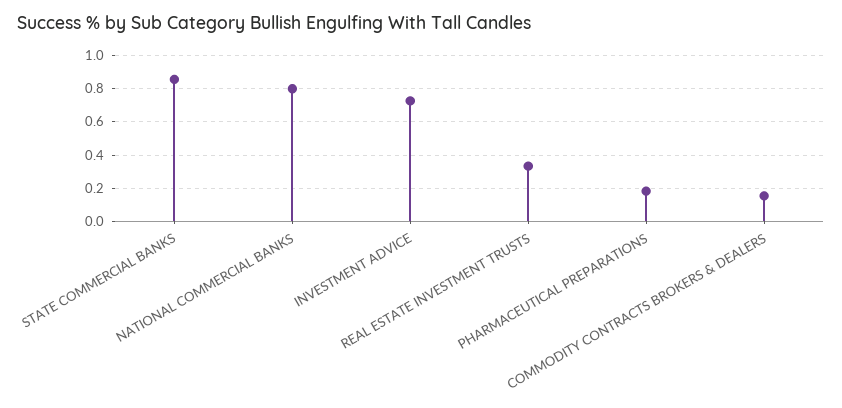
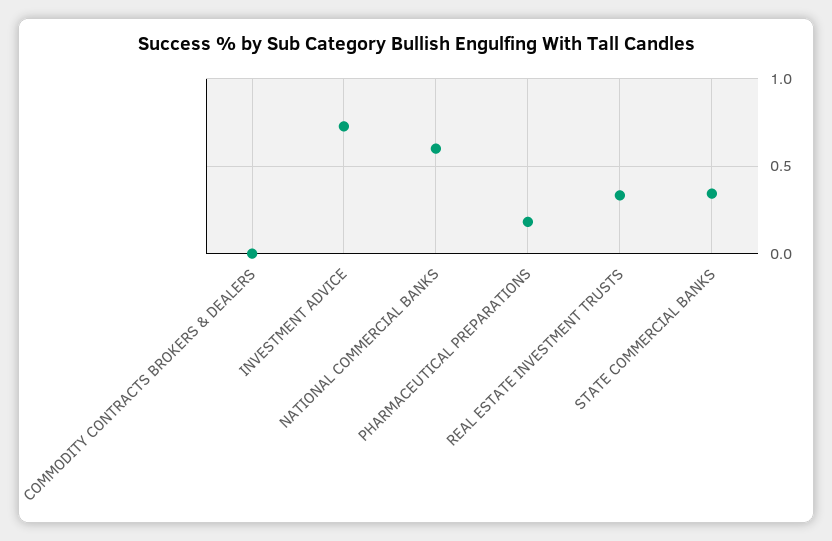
  {
-   "STATE COMMERCIAL BANKS": 0.85,
+   "STATE COMMERCIAL BANKS": 0.35,
-   "NATIONAL COMMERCIAL BANKS": 0.8,
+   "NATIONAL COMMERCIAL BANKS": 0.6,
    "INVESTMENT ADVICE": 0.75,
    "REAL ESTATE INVESTMENT TRUSTS": 0.35,
    "PHARMACEUTICAL PREPARATIONS": 0.2,
-   "COMMODITY CONTRACTS BROKERS & DEALERS": 0.15
+   "COMMODITY CONTRACTS BROKERS & DEALERS": 0
  }

